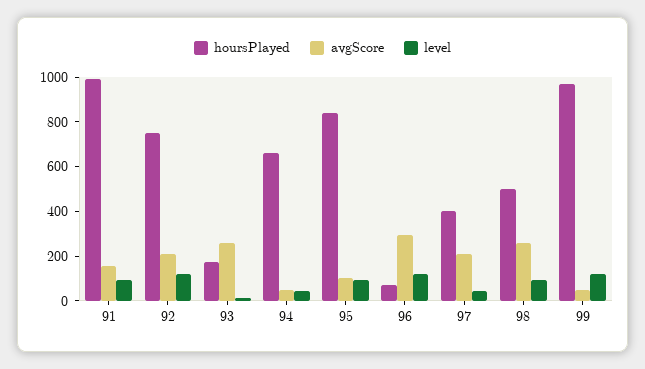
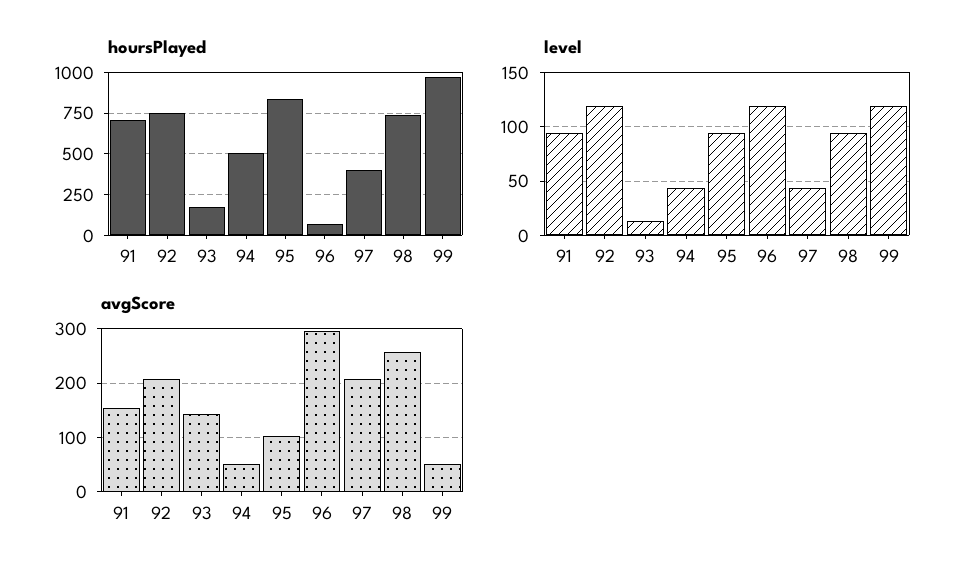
  {
    "hoursPlayed": {
-     "91": 1000,
+     "91": 700,
      "92": 750,
      "93": 150,
-     "94": 650,
+     "94": 500,
      "95": 850,
      "96": 50,
      "97": 400,
-     "98": 500,
+     "98": 750,
      "99": 950
    },
    "avgScore": {
      "91": 160,
      "92": 200,
-     "93": 250,
+     "93": 140,
      "94": 60,
      "95": 100,
      "96": 300,
      "97": 200,
      "98": 260,
      "99": 60
    },
    "level": {
      "91": 90,
      "92": 120,
      "93": 10,
      "94": 40,
      "95": 90,
      "96": 120,
      "97": 40,
      "98": 90,
      "99": 120
    }
  }

